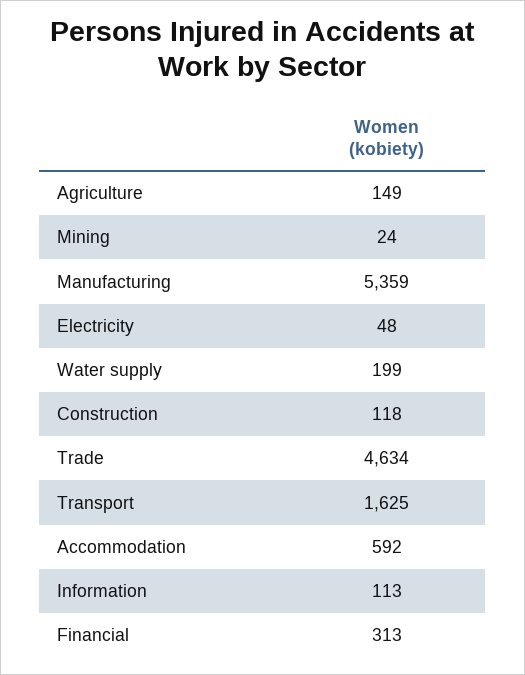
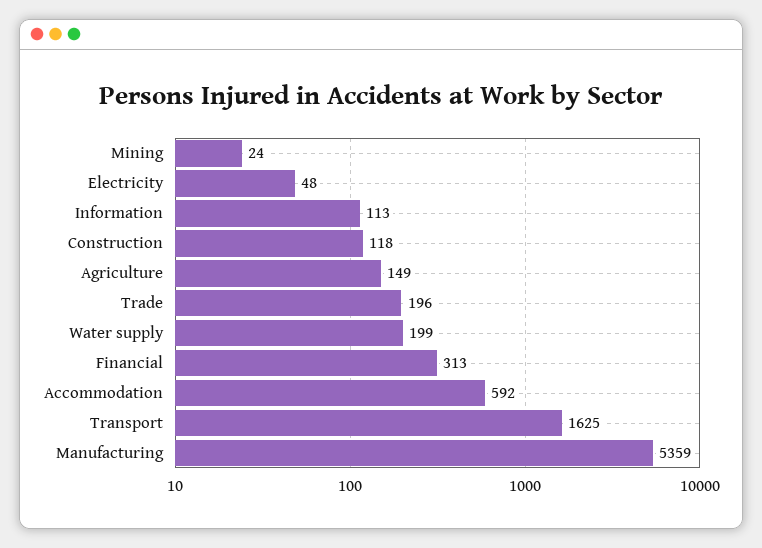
  {
    "Agriculture": 149,
    "Mining": 24,
    "Manufacturing": 5359,
    "Electricity": 48,
    "Water supply": 199,
    "Construction": 118,
-   "Trade": 4634,
+   "Trade": 196,
    "Transport": 1625,
    "Accommodation": 592,
    "Information": 113,
    "Financial": 313
  }

